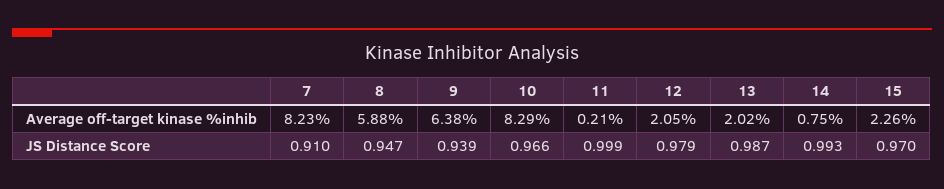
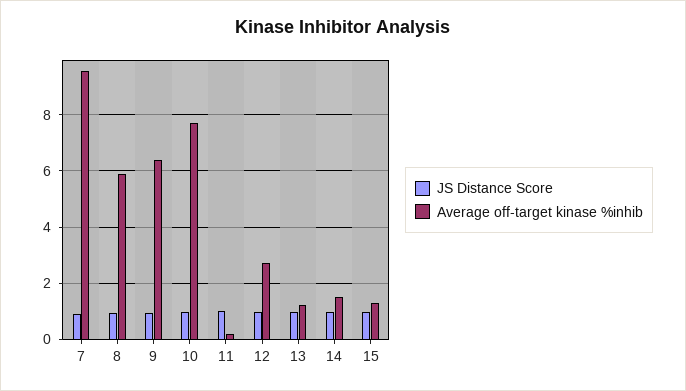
  {
    "Average off-target kinase %inhib": {
-     "7": 8.23,
+     "7": 9.5,
      "8": 5.88,
      "9": 6.38,
-     "10": 8.29,
+     "10": 7.75,
      "11": 0.21,
-     "12": 2.05,
+     "12": 2.75,
-     "13": 2.02,
+     "13": 1.25,
-     "14": 0.75,
+     "14": 1.5,
-     "15": 2.26
+     "15": 1.25
    },
    "JS Distance Score": {
      "7": 0.91,
      "8": 0.947,
      "9": 0.939,
      "10": 0.966,
      "11": 0.999,
      "12": 0.979,
      "13": 0.987,
      "14": 0.993,
      "15": 0.97
    }
  }

